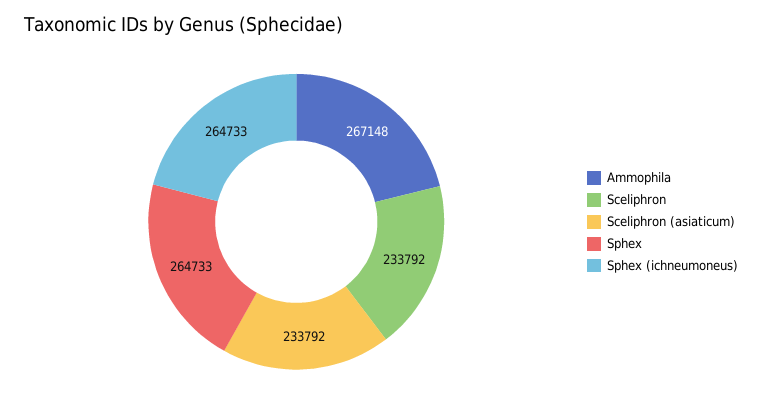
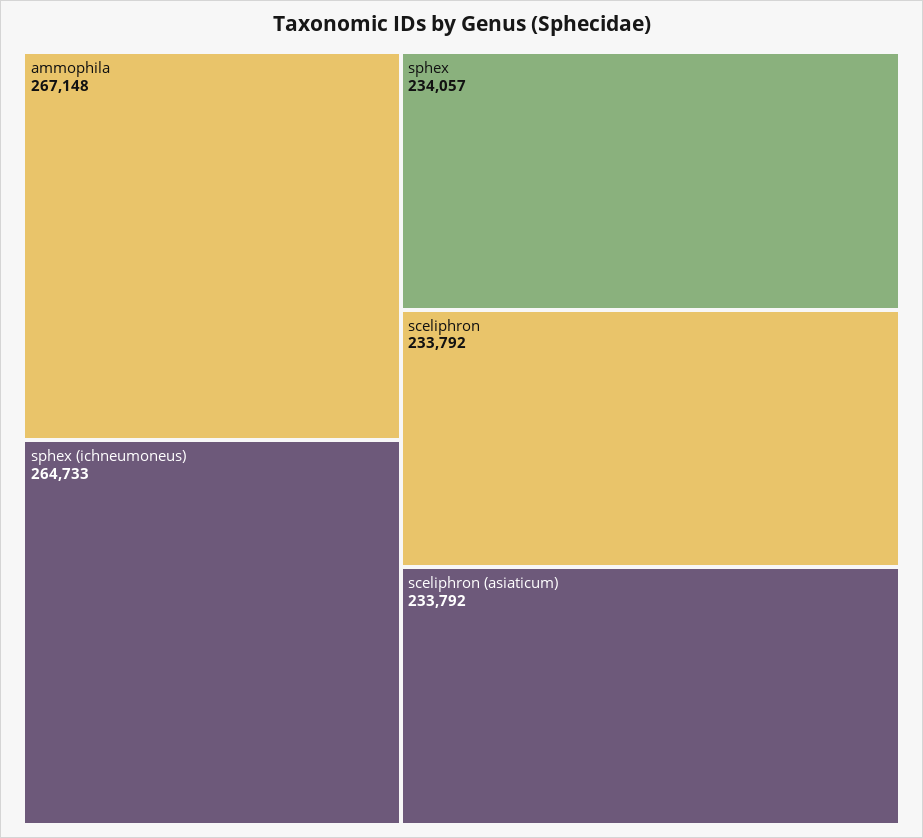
  {
    "Ammophila": 267148,
    "Sceliphron": 233792,
    "Sceliphron (asiaticum)": 233792,
-   "Sphex": 264733,
+   "Sphex": 234057,
    "Sphex (ichneumoneus)": 264733
  }

